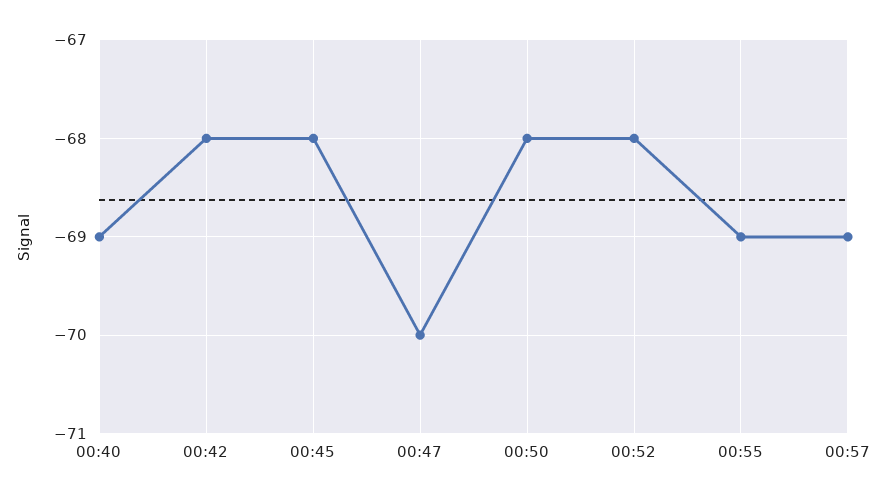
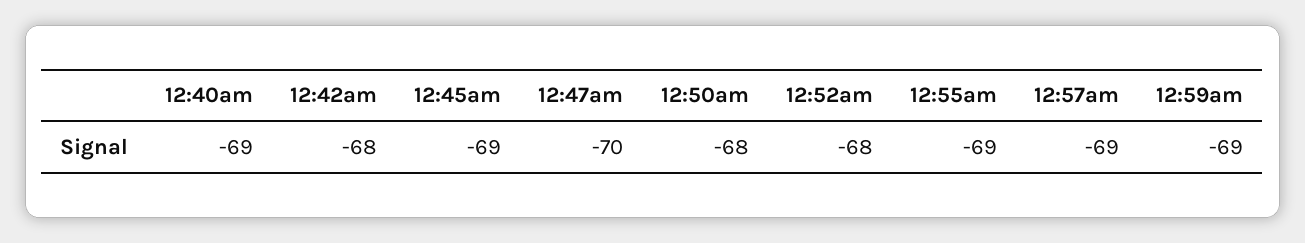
  {
    "00:40": -69,
    "00:42": -68,
-   "00:45": -68,
+   "00:45": -69,
    "00:47": -70,
    "00:50": -68,
    "00:52": -68,
    "00:55": -69,
-   "00:57": -69
+   "00:57": -69,
+   "12:59am": -69
  }

